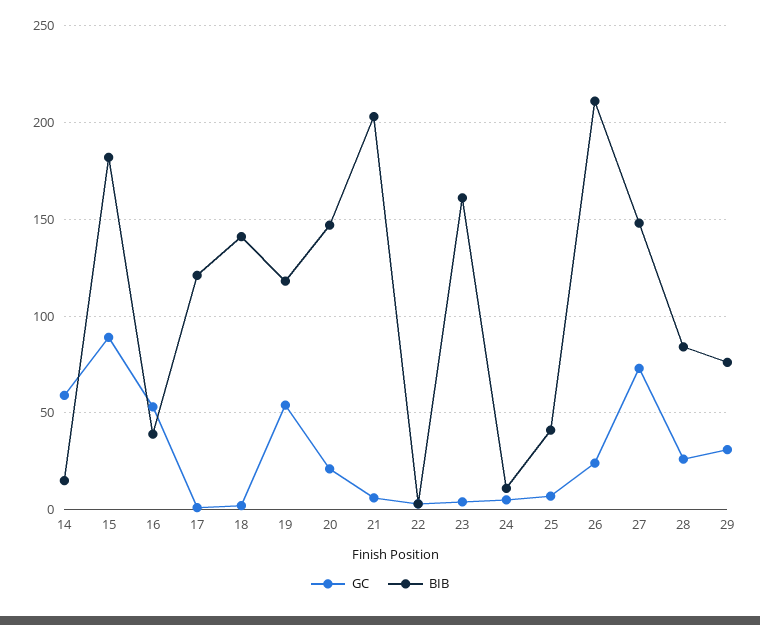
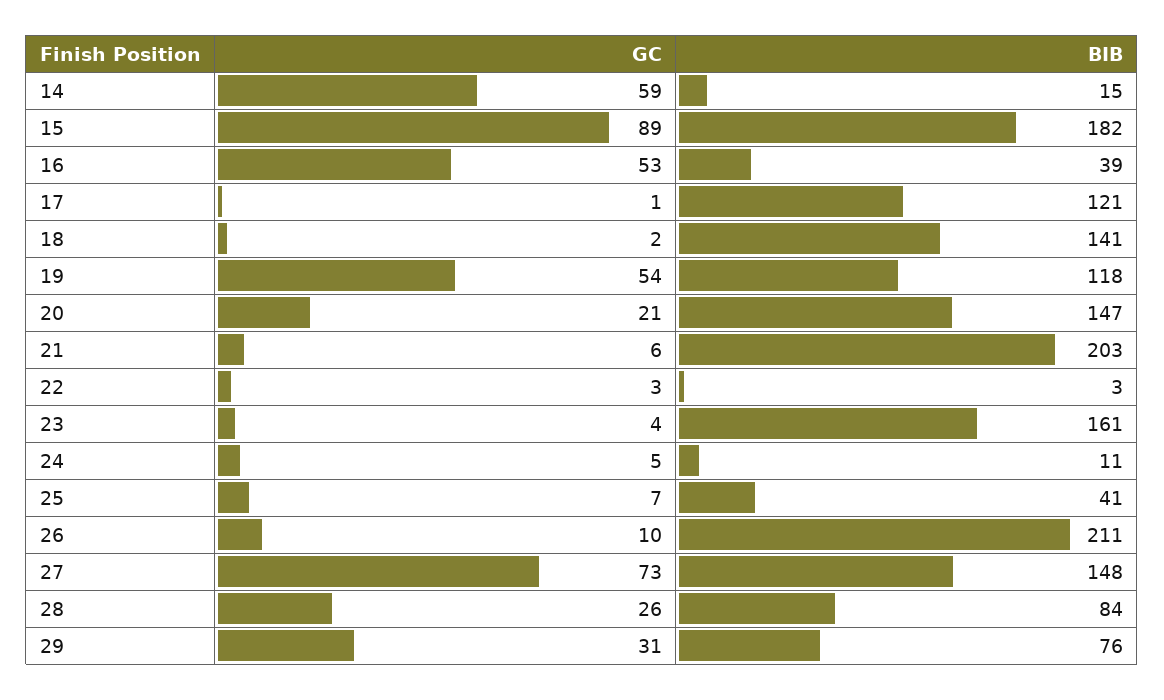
  {
    "GC": {
      "14": 59,
      "15": 89,
      "16": 53,
      "17": 1,
      "18": 2,
      "19": 54,
      "20": 21,
      "21": 6,
      "22": 3,
      "23": 4,
      "24": 5,
      "25": 7,
-     "26": 25,
+     "26": 10,
      "27": 73,
      "28": 26,
      "29": 31
    },
    "BIB": {
      "14": 15,
      "15": 182,
      "16": 39,
      "17": 121,
      "18": 141,
      "19": 118,
      "20": 147,
      "21": 203,
      "22": 3,
      "23": 161,
      "24": 11,
      "25": 41,
      "26": 211,
      "27": 148,
      "28": 84,
      "29": 76
    }
  }

